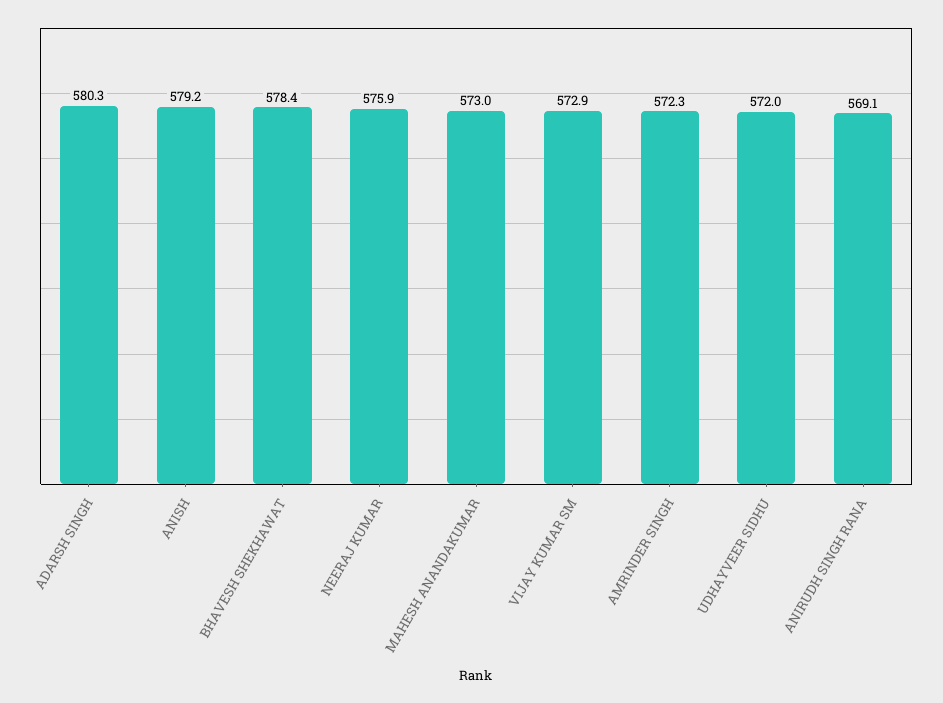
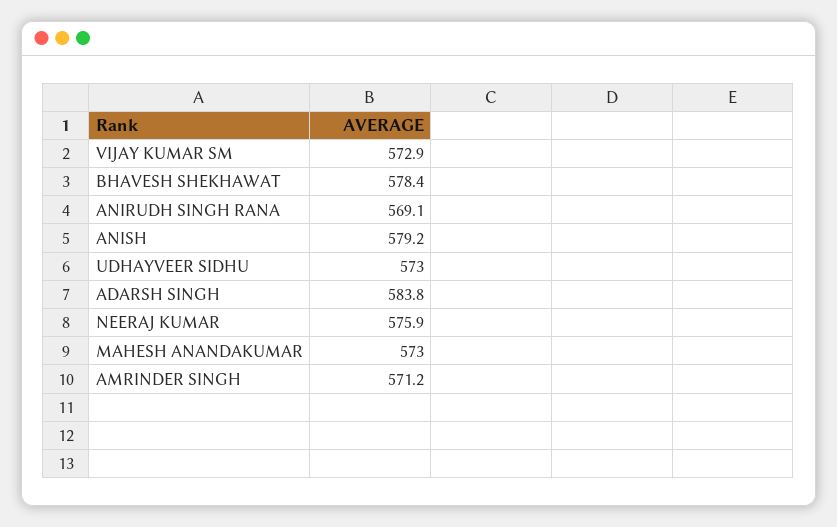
  {
-   "ADARSH SINGH": 580.3,
+   "ADARSH SINGH": 583.8,
    "ANISH": 579.2,
    "BHAVESH SHEKHAWAT": 578.4,
    "NEERAJ KUMAR": 575.9,
    "MAHESH ANANDAKUMAR": 573,
    "VIJAY KUMAR SM": 572.9,
-   "AMRINDER SINGH": 572.3,
+   "AMRINDER SINGH": 571.2,
-   "UDHAYVEER SIDHU": 572,
+   "UDHAYVEER SIDHU": 573,
    "ANIRUDH SINGH RANA": 569.1
  }

